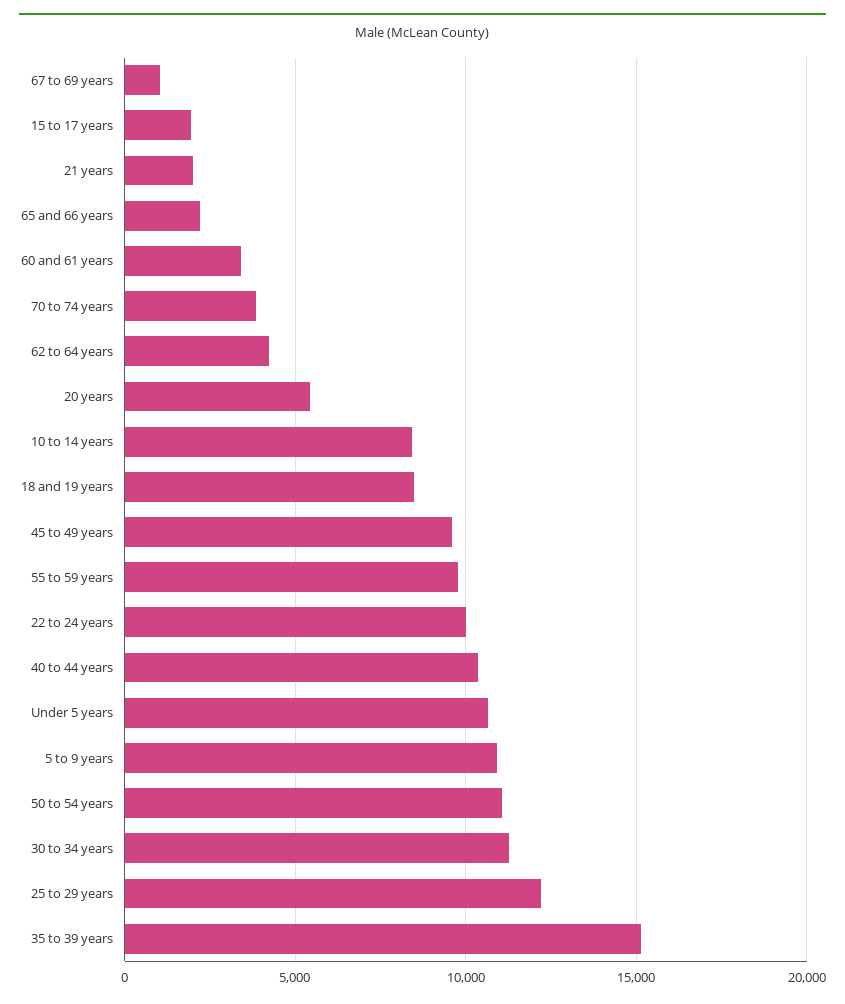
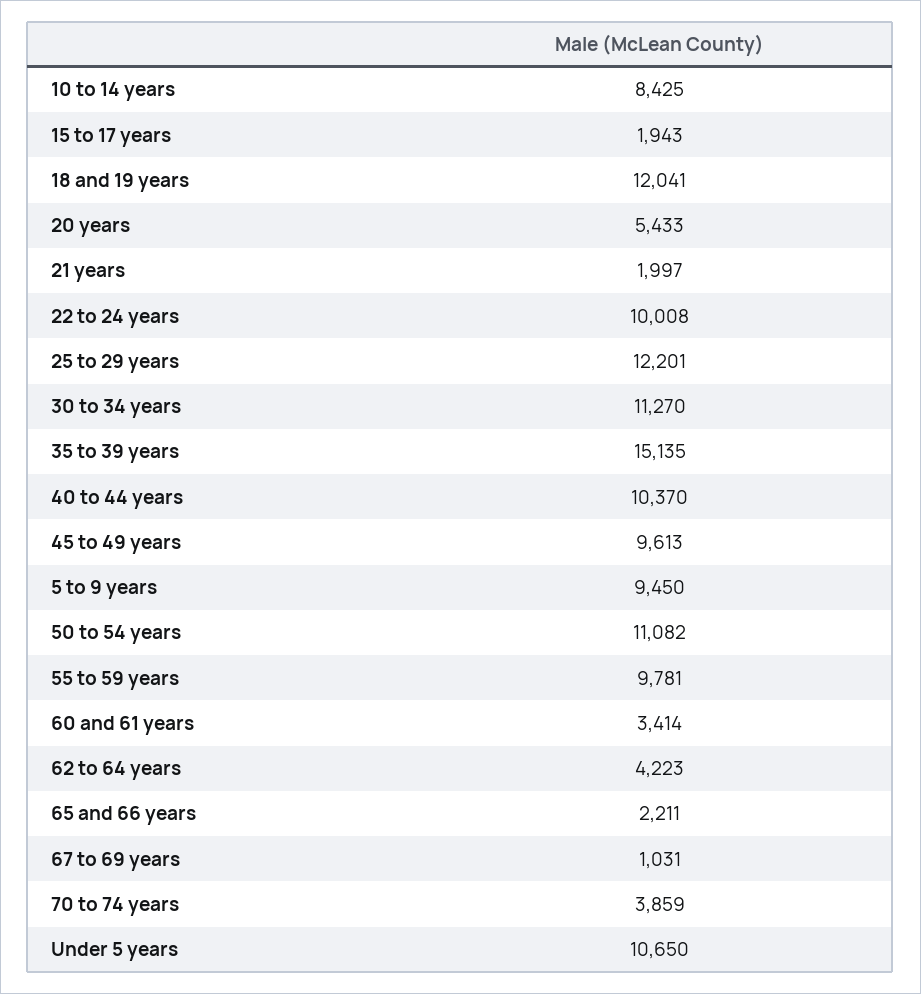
  {
    "67 to 69 years": 1031,
    "15 to 17 years": 1943,
    "21 years": 1997,
    "65 and 66 years": 2211,
    "60 and 61 years": 3414,
    "70 to 74 years": 3859,
    "62 to 64 years": 4223,
    "20 years": 5433,
    "10 to 14 years": 8425,
-   "18 and 19 years": 8500,
+   "18 and 19 years": 12041,
    "45 to 49 years": 9613,
    "55 to 59 years": 9781,
    "22 to 24 years": 10008,
    "40 to 44 years": 10370,
    "Under 5 years": 10650,
-   "5 to 9 years": 11000,
+   "5 to 9 years": 9450,
    "50 to 54 years": 11082,
    "30 to 34 years": 11270,
    "25 to 29 years": 12201,
    "35 to 39 years": 15135
  }

